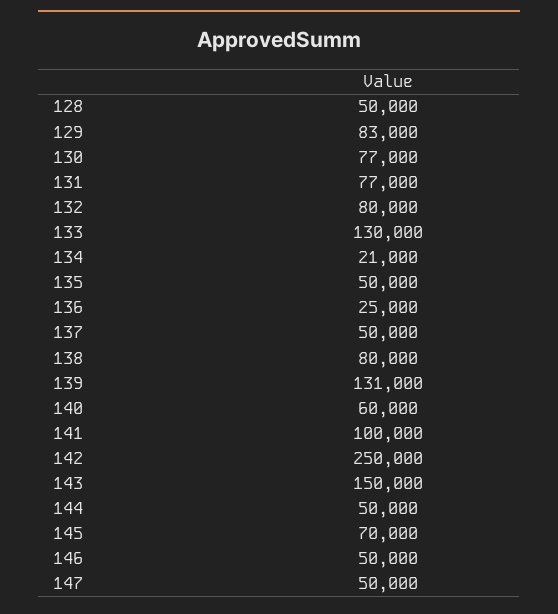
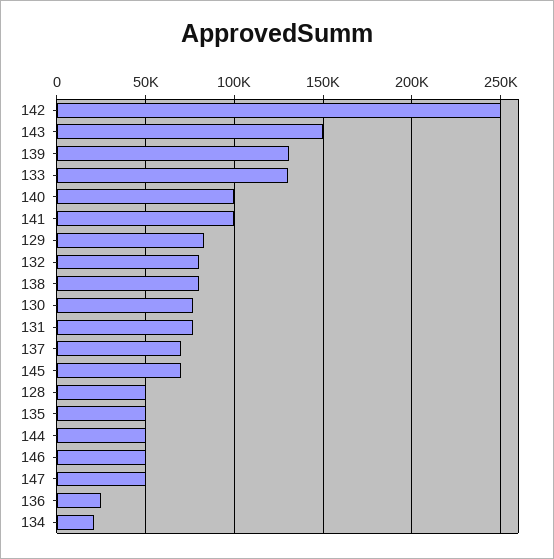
  {
    "128": 50000,
    "129": 83000,
    "130": 77000,
    "131": 77000,
    "132": 80000,
    "133": 130000,
    "134": 21000,
    "135": 50000,
    "136": 25000,
-   "137": 50000,
+   "137": 70000,
    "138": 80000,
    "139": 131000,
-   "140": 60000,
+   "140": 100000,
    "141": 100000,
    "142": 250000,
    "143": 150000,
    "144": 50000,
    "145": 70000,
    "146": 50000,
    "147": 50000
  }

